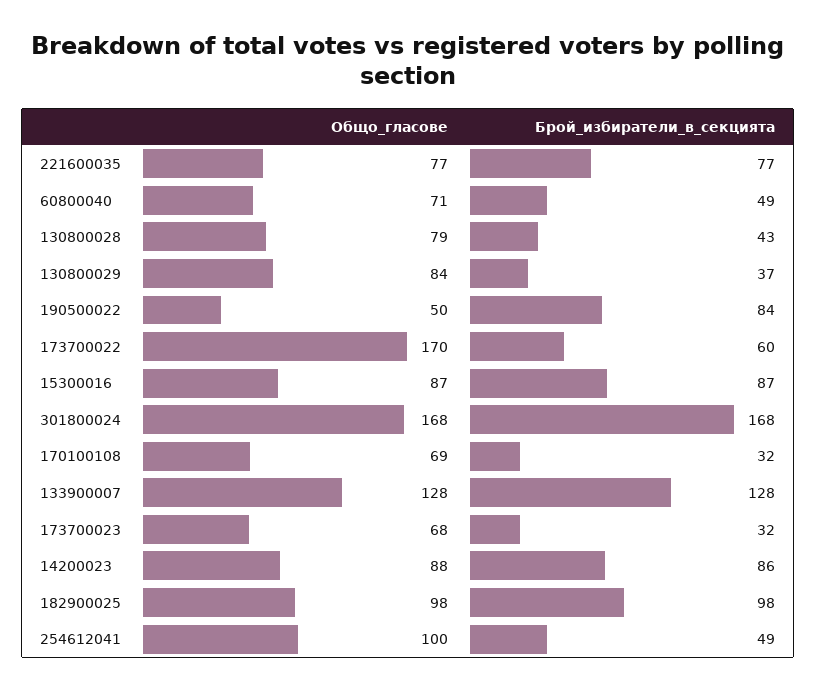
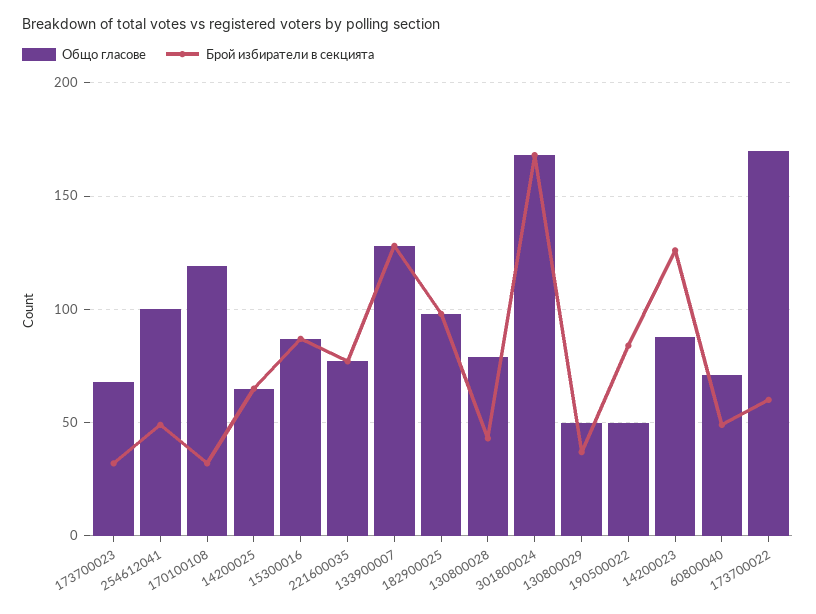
  {
    "Общо_гласове": {
      "221600035": 77,
      "60800040": 71,
      "130800028": 79,
-     "130800029": 84,
+     "130800029": 50,
      "190500022": 50,
      "173700022": 170,
      "15300016": 87,
      "301800024": 168,
-     "170100108": 69,
+     "170100108": 120,
      "133900007": 128,
      "173700023": 68,
      "14200023": 88,
      "182900025": 98,
-     "254612041": 100
+     "254612041": 100,
+     "14200025": 65
    },
    "Брой_избиратели_в_секцията": {
      "221600035": 77,
      "60800040": 49,
      "130800028": 43,
      "130800029": 37,
      "190500022": 84,
      "173700022": 60,
      "15300016": 87,
      "301800024": 168,
      "170100108": 32,
      "133900007": 128,
      "173700023": 32,
-     "14200023": 86,
+     "14200023": 125,
      "182900025": 98,
-     "254612041": 49
+     "254612041": 49,
+     "14200025": 65
    }
  }

